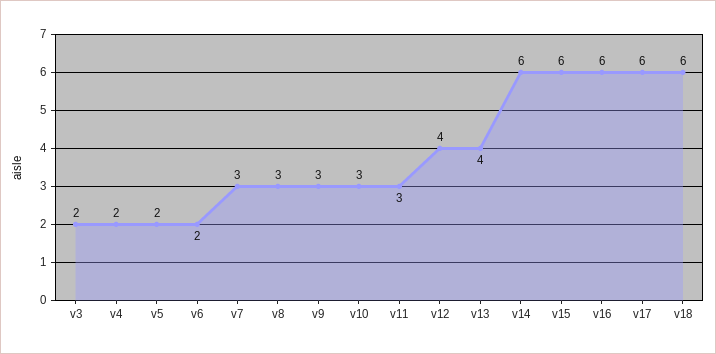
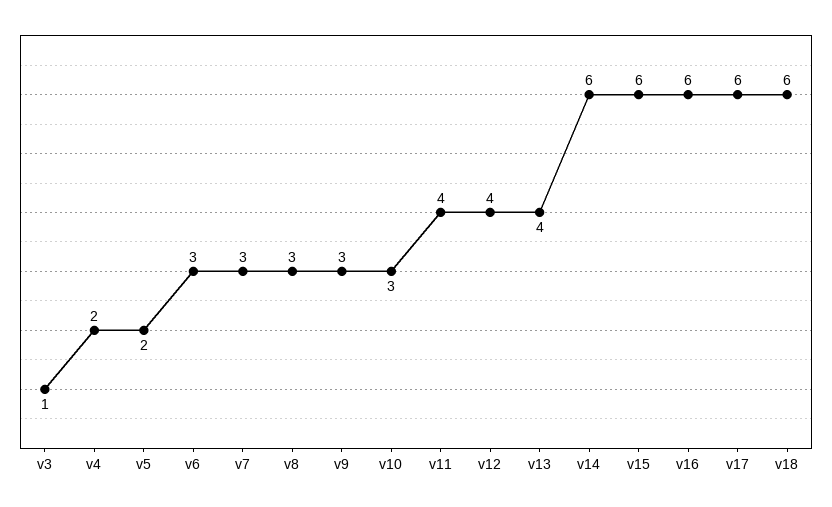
  {
-   "v3": 2,
+   "v3": 1,
    "v4": 2,
    "v5": 2,
-   "v6": 2,
+   "v6": 3,
    "v7": 3,
    "v8": 3,
    "v9": 3,
    "v10": 3,
-   "v11": 3,
+   "v11": 4,
    "v12": 4,
    "v13": 4,
    "v14": 6,
    "v15": 6,
    "v16": 6,
    "v17": 6,
    "v18": 6
  }

